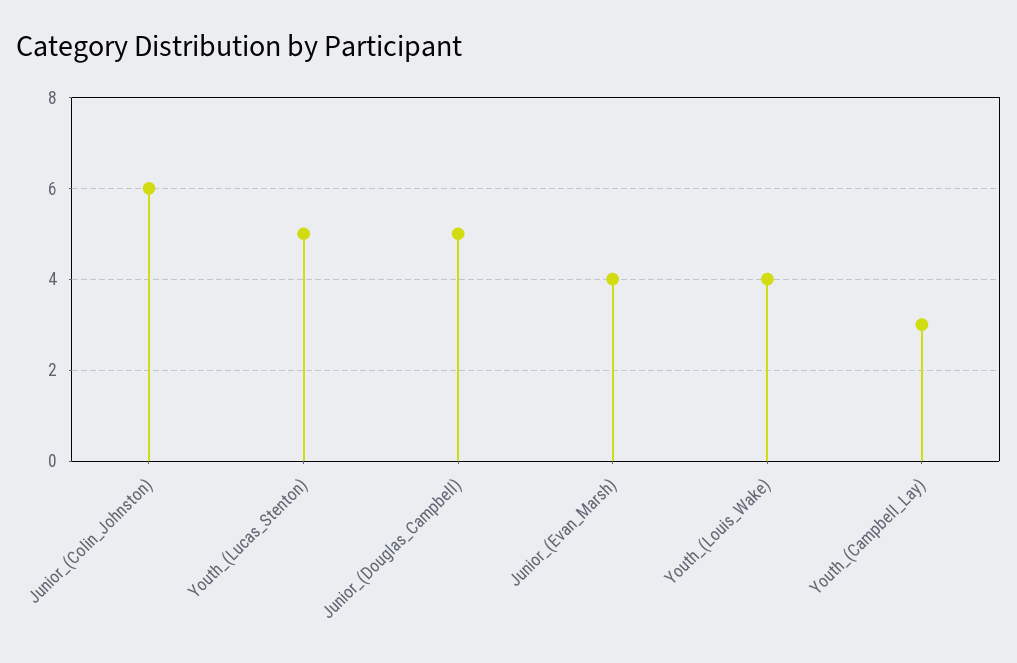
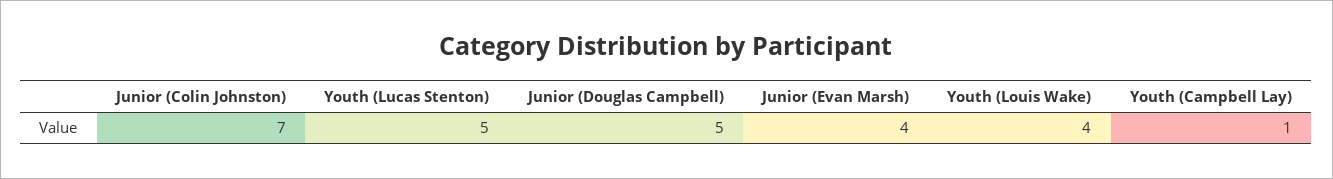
  {
-   "Junior_(Colin_Johnston)": 6,
+   "Junior_(Colin_Johnston)": 7,
    "Youth_(Lucas_Stenton)": 5,
    "Junior_(Douglas_Campbell)": 5,
    "Junior_(Evan_Marsh)": 4,
    "Youth_(Louis_Wake)": 4,
-   "Youth_(Campbell_Lay)": 3
+   "Youth_(Campbell_Lay)": 1
  }

